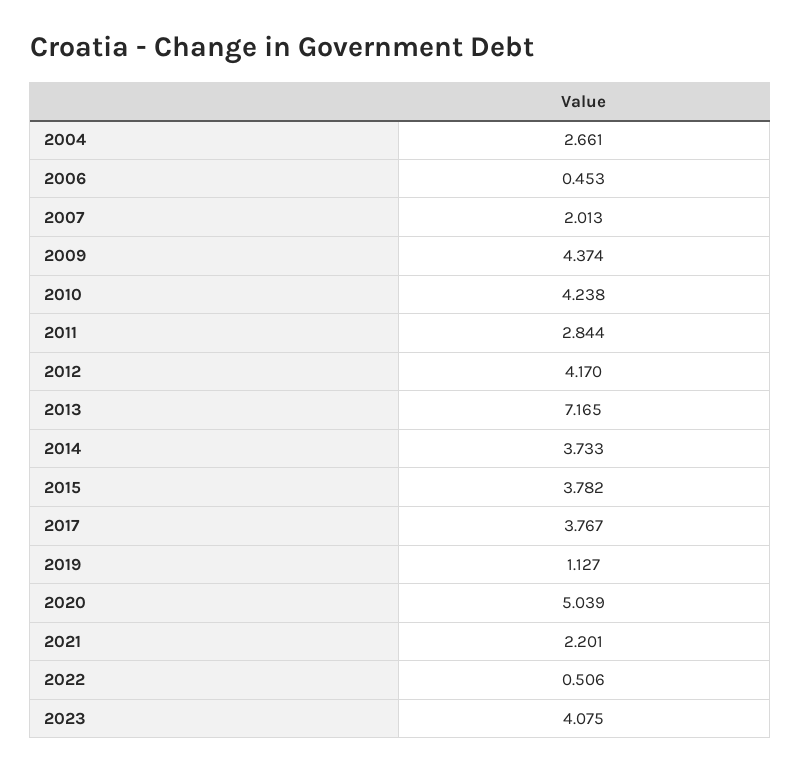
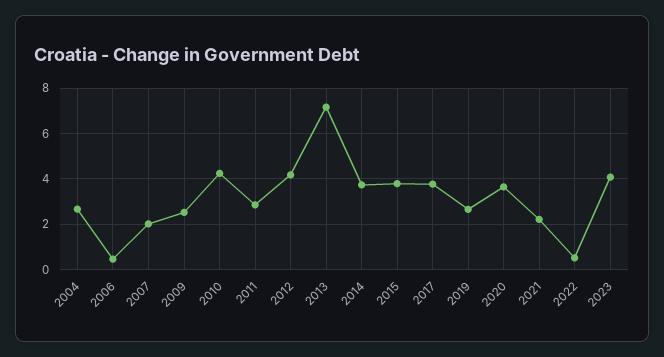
  {
    "2004": 2.661,
    "2006": 0.453,
    "2007": 2.013,
-   "2009": 4.374,
+   "2009": 2.5,
    "2010": 4.238,
    "2011": 2.844,
    "2012": 4.17,
    "2013": 7.165,
    "2014": 3.733,
    "2015": 3.782,
    "2017": 3.767,
-   "2019": 1.127,
+   "2019": 2.5,
-   "2020": 5.039,
+   "2020": 3.5,
    "2021": 2.201,
    "2022": 0.506,
    "2023": 4.075
  }

